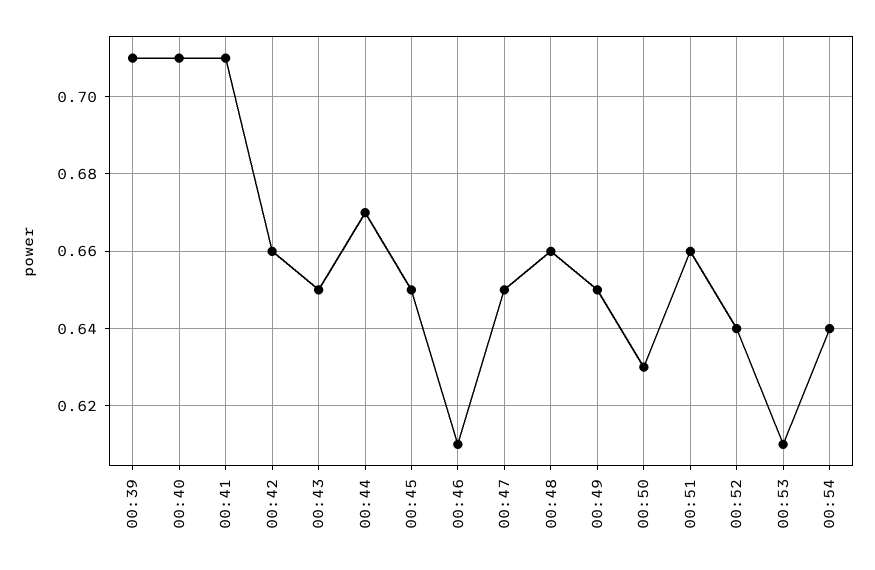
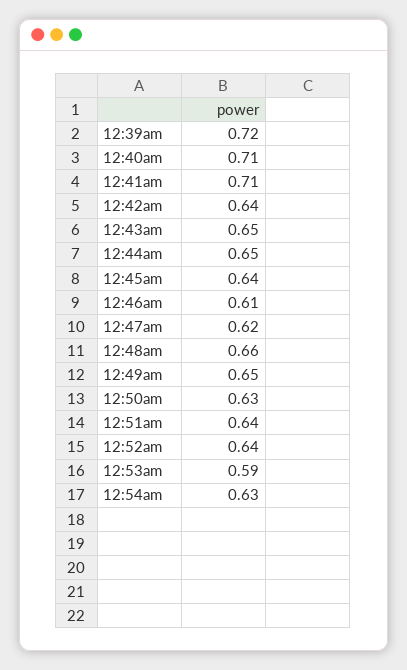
  {
-   "00:39": 0.71,
+   "00:39": 0.72,
    "00:40": 0.71,
    "00:41": 0.71,
-   "00:42": 0.66,
+   "00:42": 0.64,
    "00:43": 0.65,
-   "00:44": 0.67,
+   "00:44": 0.65,
-   "00:45": 0.65,
+   "00:45": 0.64,
    "00:46": 0.61,
-   "00:47": 0.65,
+   "00:47": 0.62,
    "00:48": 0.66,
    "00:49": 0.65,
    "00:50": 0.63,
-   "00:51": 0.66,
+   "00:51": 0.64,
    "00:52": 0.64,
-   "00:53": 0.61,
+   "00:53": 0.59,
-   "00:54": 0.64
+   "00:54": 0.63
  }

